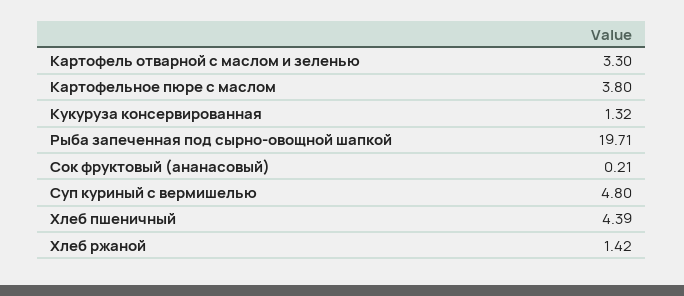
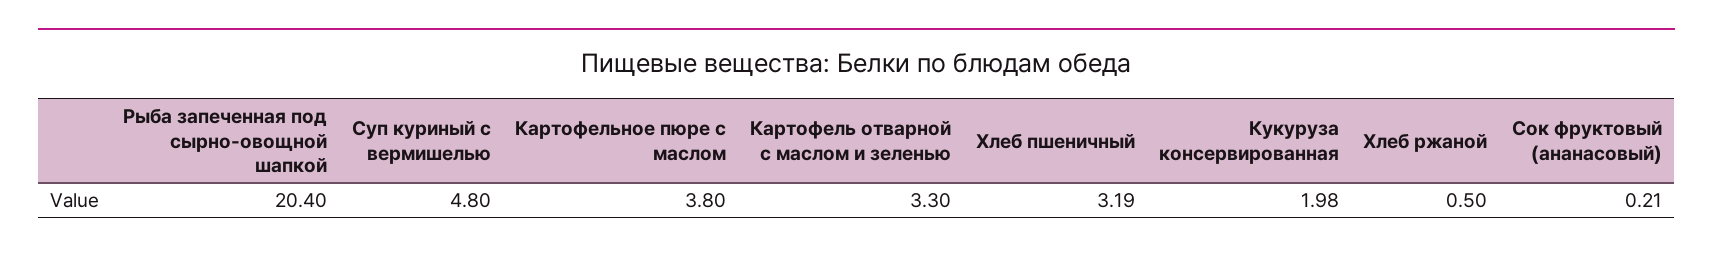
  {
    "Картофель отварной с маслом и зеленью": 3.3,
    "Картофельное пюре с маслом": 3.8,
-   "Кукуруза консервированная": 1.32,
+   "Кукуруза консервированная": 1.98,
-   "Рыба запеченная под сырно-овощной шапкой": 19.71,
+   "Рыба запеченная под сырно-овощной шапкой": 20.4,
    "Сок фруктовый (ананасовый)": 0.21,
    "Суп куриный с вермишелью": 4.8,
-   "Хлеб пшеничный": 4.39,
+   "Хлеб пшеничный": 3.19,
-   "Хлеб ржаной": 1.42
+   "Хлеб ржаной": 0.5
  }

